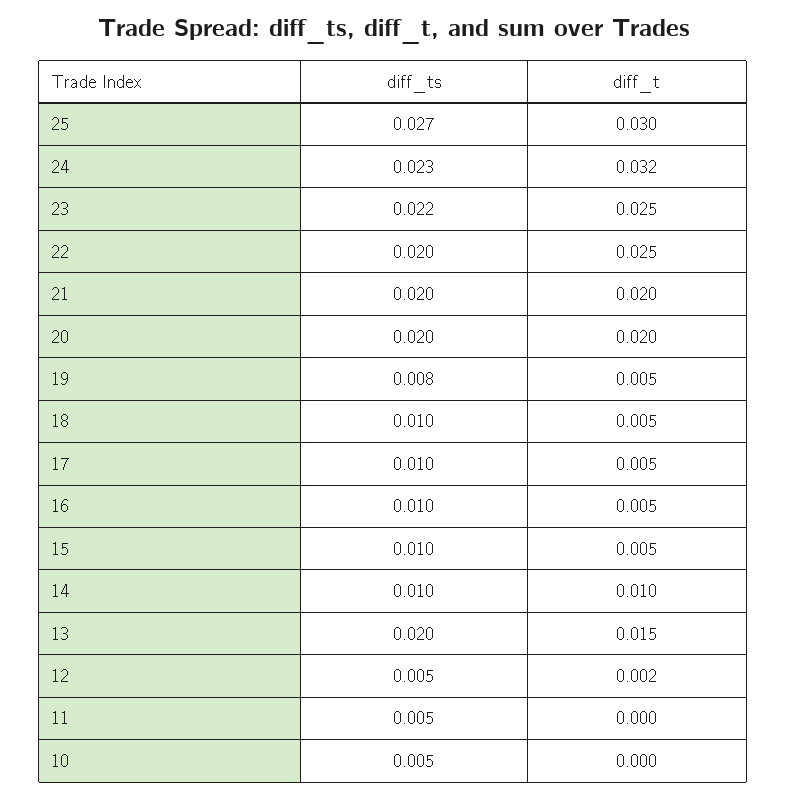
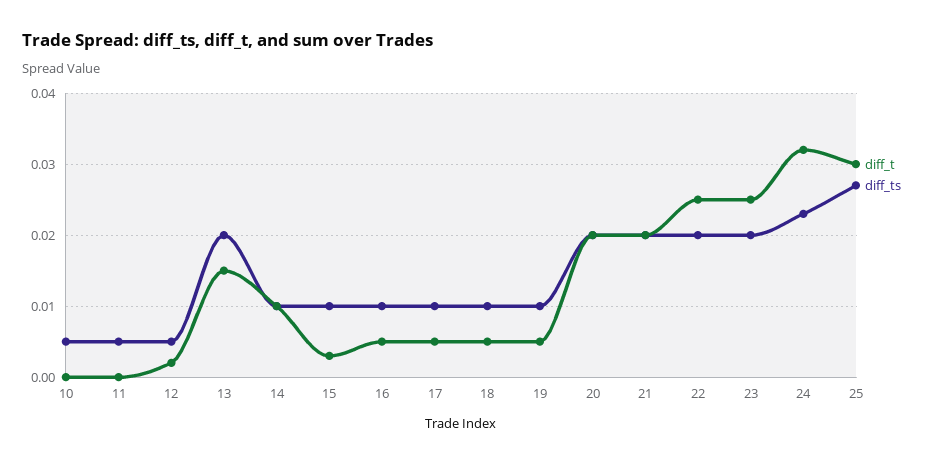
  {
    "diff_ts": {
      "25": 0.027,
      "24": 0.023,
-     "23": 0.022,
+     "23": 0.02,
      "22": 0.02,
      "21": 0.02,
      "20": 0.02,
-     "19": 0.008,
+     "19": 0.01,
      "18": 0.01,
      "17": 0.01,
      "16": 0.01,
      "15": 0.01,
      "14": 0.01,
      "13": 0.02,
      "12": 0.005,
      "11": 0.005,
      "10": 0.005
    },
    "diff_t": {
      "25": 0.03,
      "24": 0.032,
      "23": 0.025,
      "22": 0.025,
      "21": 0.02,
      "20": 0.02,
      "19": 0.005,
      "18": 0.005,
      "17": 0.005,
      "16": 0.005,
-     "15": 0.005,
+     "15": 0.003,
      "14": 0.01,
      "13": 0.015,
      "12": 0.002,
      "11": 0,
      "10": 0
    }
  }

